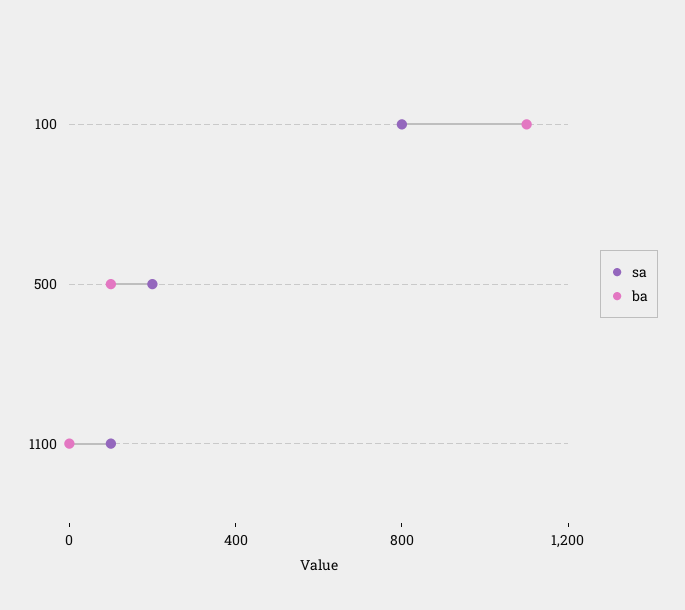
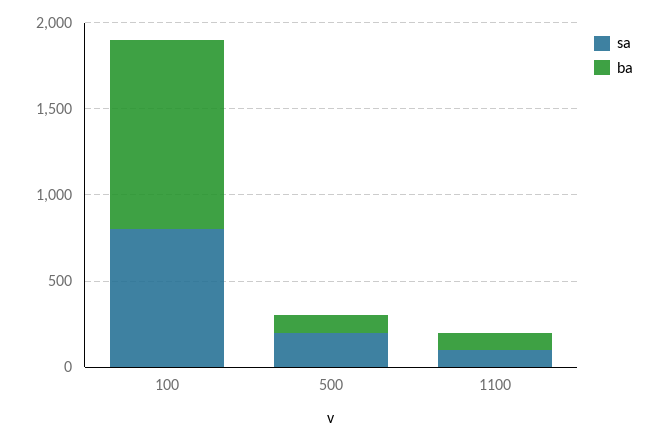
  {
    "sa": {
      "100": 800,
      "500": 200,
      "1100": 100
    },
    "ba": {
      "100": 1100,
      "500": 100,
-     "1100": 0
+     "1100": 100
    }
  }

